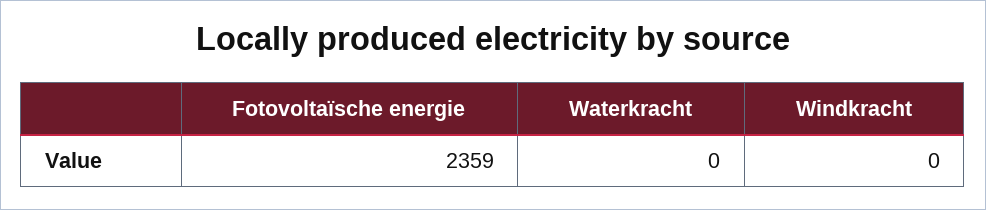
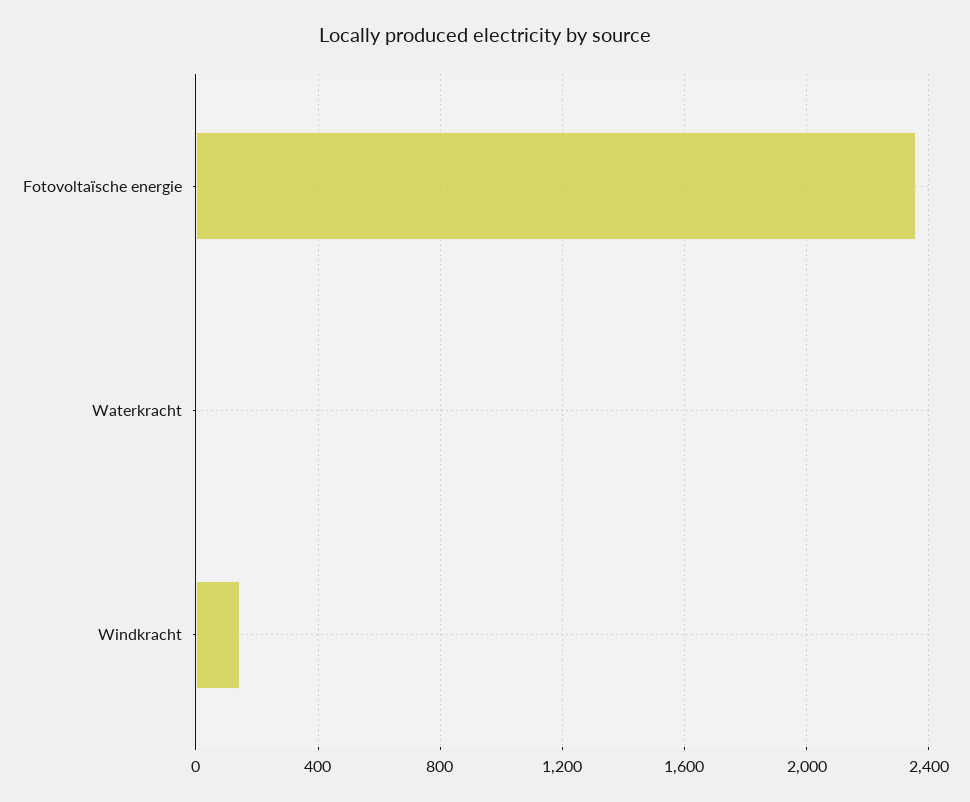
  {
    "Fotovoltaïsche energie": 2359,
    "Waterkracht": 0,
-   "Windkracht": 0
+   "Windkracht": 150
  }

